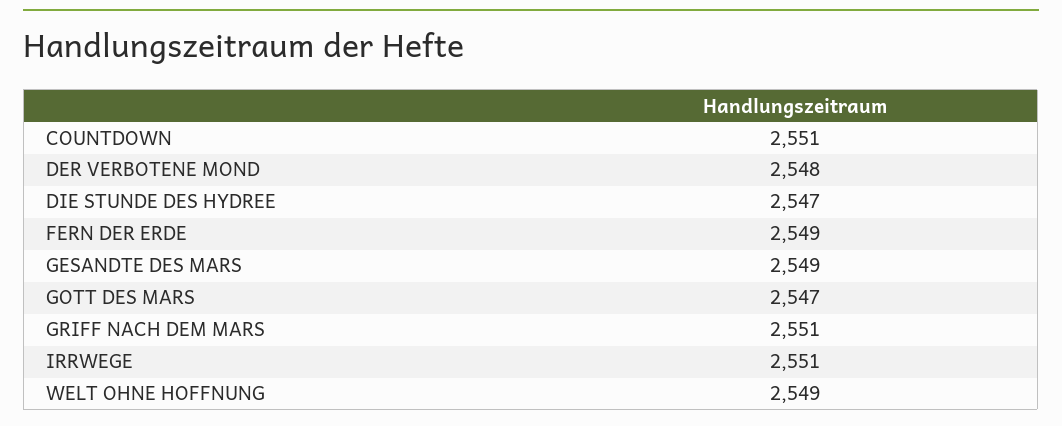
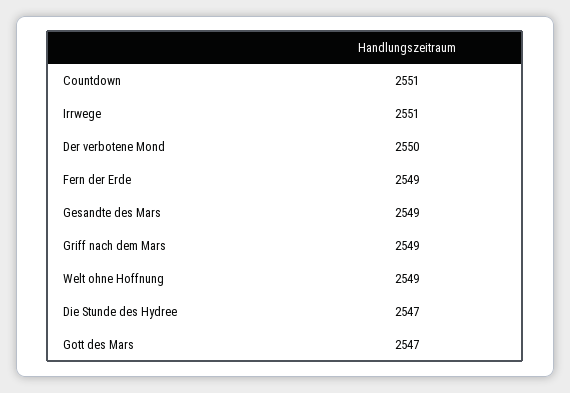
  {
    "COUNTDOWN": 2551,
-   "DER VERBOTENE MOND": 2548,
+   "DER VERBOTENE MOND": 2550,
    "DIE STUNDE DES HYDREE": 2547,
    "FERN DER ERDE": 2549,
    "GESANDTE DES MARS": 2549,
    "GOTT DES MARS": 2547,
-   "GRIFF NACH DEM MARS": 2551,
+   "GRIFF NACH DEM MARS": 2549,
    "IRRWEGE": 2551,
    "WELT OHNE HOFFNUNG": 2549
  }

